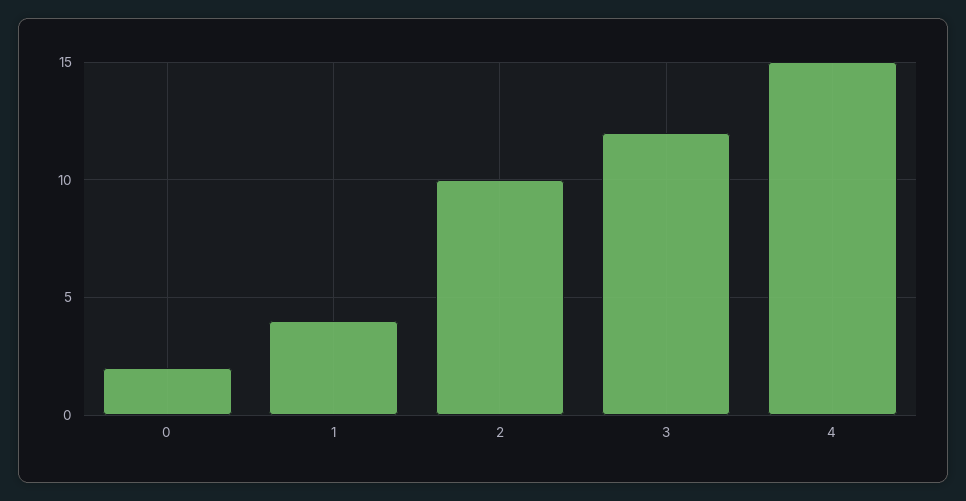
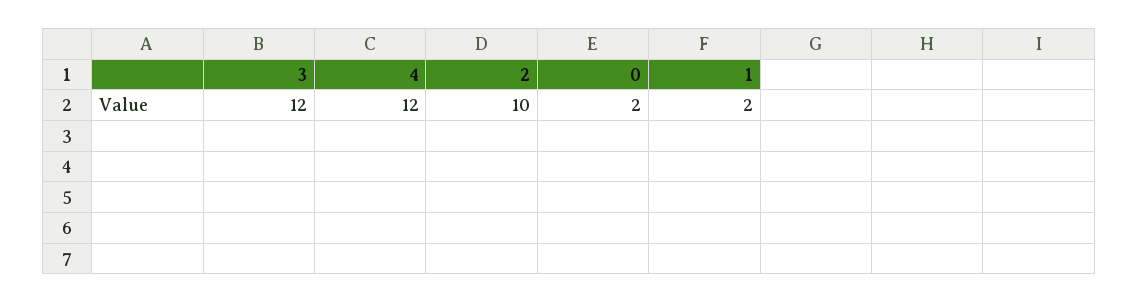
  {
    "0": 2,
-   "1": 4,
+   "1": 2,
    "2": 10,
    "3": 12,
-   "4": 15
+   "4": 12
  }

